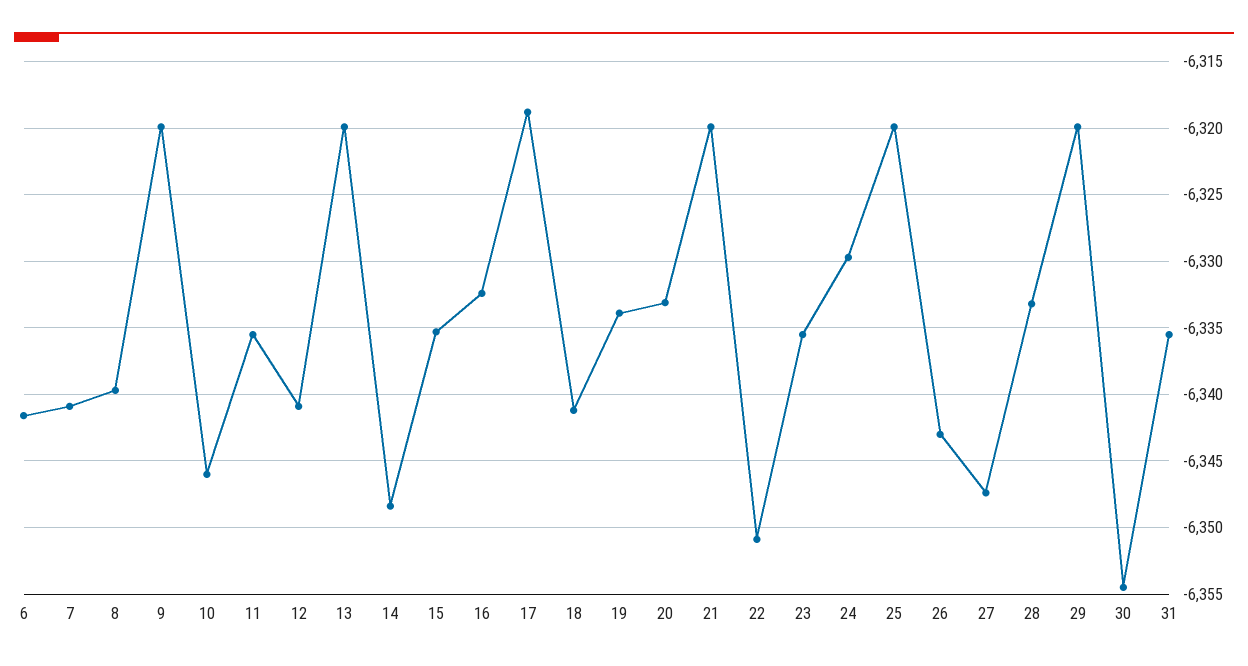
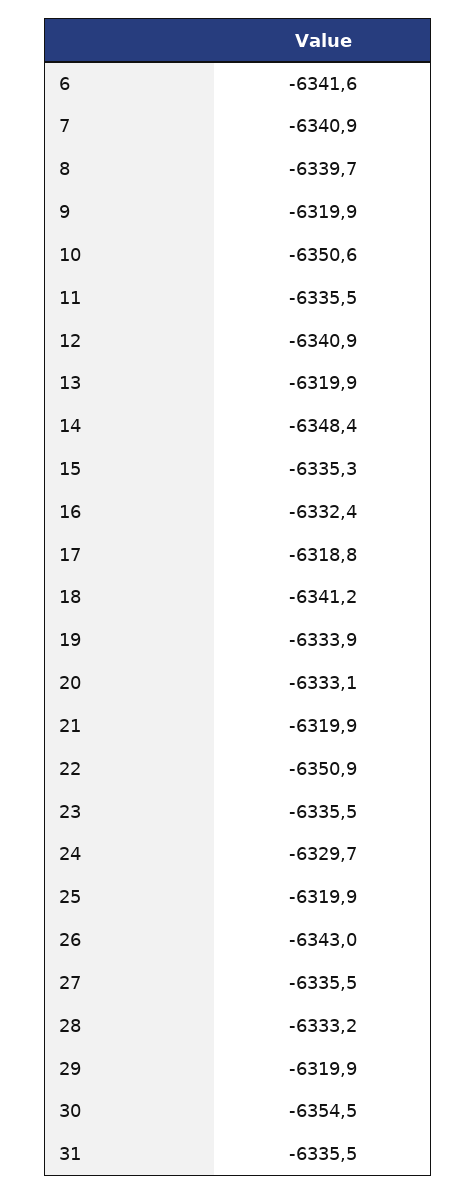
  {
    "6": -6341.6,
    "7": -6340.9,
    "8": -6339.7,
    "9": -6319.9,
-   "10": -6346,
+   "10": -6350.6,
    "11": -6335.5,
    "12": -6340.9,
    "13": -6319.9,
    "14": -6348.4,
    "15": -6335.3,
    "16": -6332.4,
    "17": -6318.8,
    "18": -6341.2,
    "19": -6333.9,
    "20": -6333.1,
    "21": -6319.9,
    "22": -6350.9,
    "23": -6335.5,
    "24": -6329.7,
    "25": -6319.9,
    "26": -6343,
-   "27": -6347.5,
+   "27": -6335.5,
    "28": -6333.2,
    "29": -6319.9,
    "30": -6354.5,
    "31": -6335.5
  }

